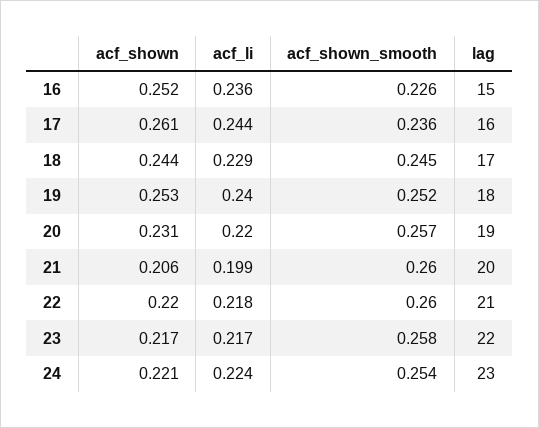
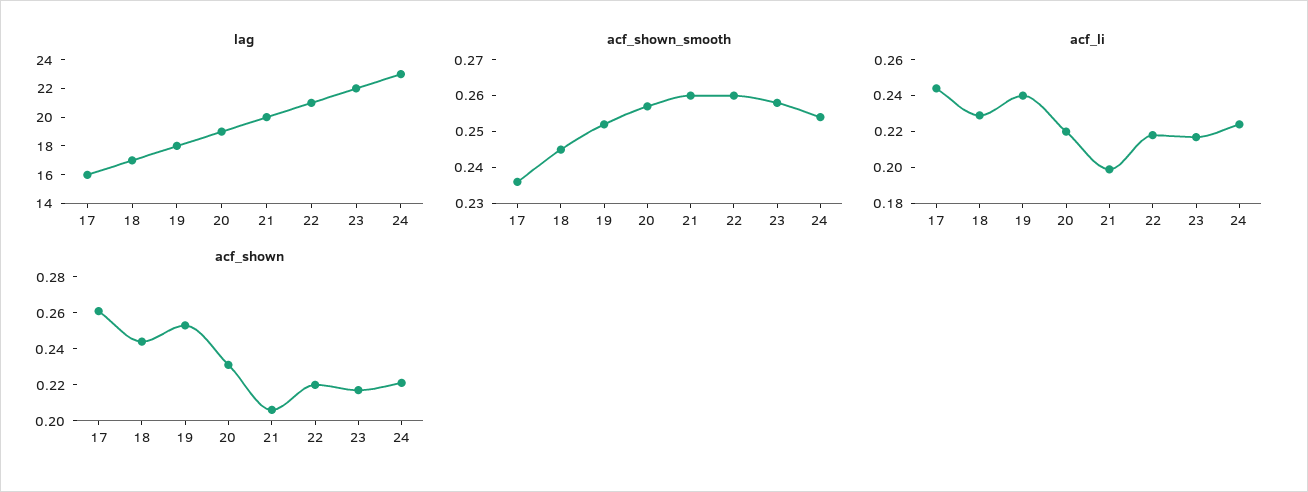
  {
    "acf_shown": {
-     "16": 0.252,
      "17": 0.261,
      "18": 0.244,
      "19": 0.253,
      "20": 0.231,
      "21": 0.206,
      "22": 0.22,
      "23": 0.217,
      "24": 0.221
    },
    "acf_li": {
-     "16": 0.236,
      "17": 0.244,
      "18": 0.229,
      "19": 0.24,
      "20": 0.22,
      "21": 0.199,
      "22": 0.218,
      "23": 0.217,
      "24": 0.224
    },
    "acf_shown_smooth": {
-     "16": 0.226,
      "17": 0.236,
      "18": 0.245,
      "19": 0.252,
      "20": 0.257,
      "21": 0.26,
      "22": 0.26,
      "23": 0.258,
      "24": 0.254
    },
    "lag": {
-     "16": 15,
      "17": 16,
      "18": 17,
      "19": 18,
      "20": 19,
      "21": 20,
      "22": 21,
      "23": 22,
      "24": 23
    }
  }

